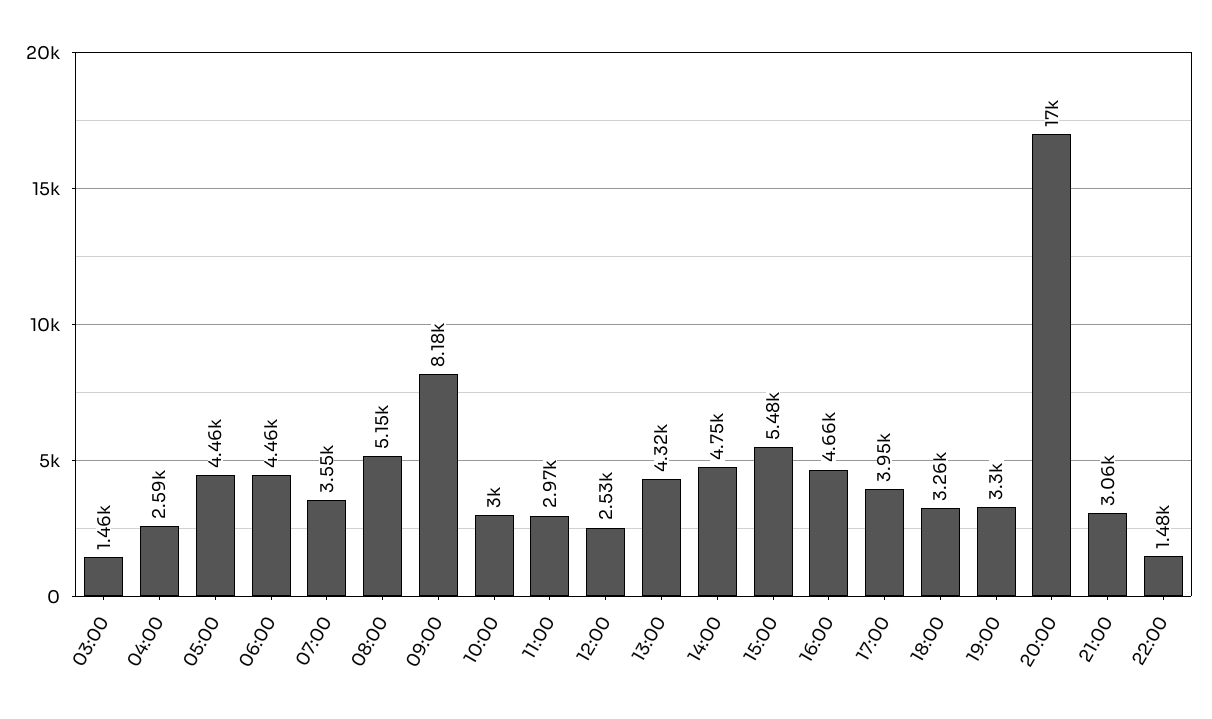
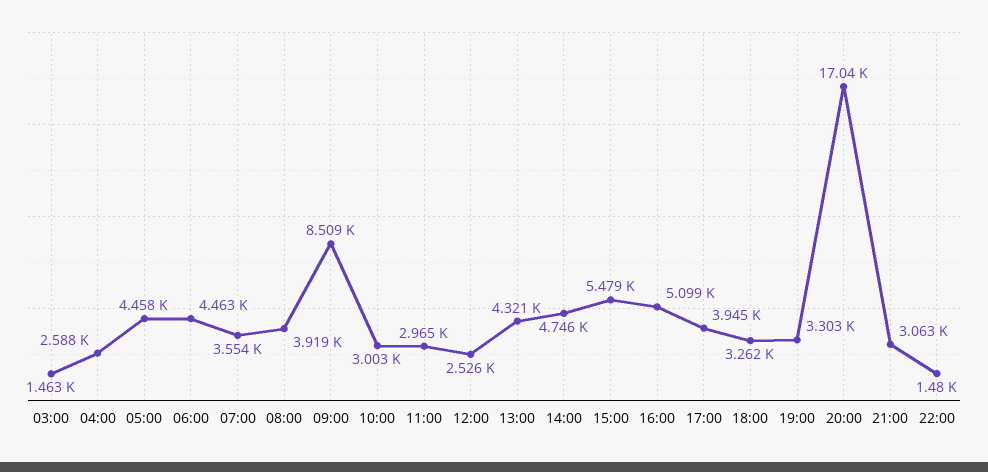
  {
    "03:00": 1463,
    "04:00": 2588,
    "05:00": 4458,
    "06:00": 4463,
    "07:00": 3554,
-   "08:00": 5150,
+   "08:00": 3919,
-   "09:00": 8180,
+   "09:00": 8509,
    "10:00": 3003,
    "11:00": 2965,
    "12:00": 2526,
    "13:00": 4321,
    "14:00": 4746,
    "15:00": 5479,
-   "16:00": 4660,
+   "16:00": 5099,
    "17:00": 3945,
    "18:00": 3262,
    "19:00": 3303,
    "20:00": 17040,
    "21:00": 3063,
    "22:00": 1480
  }

